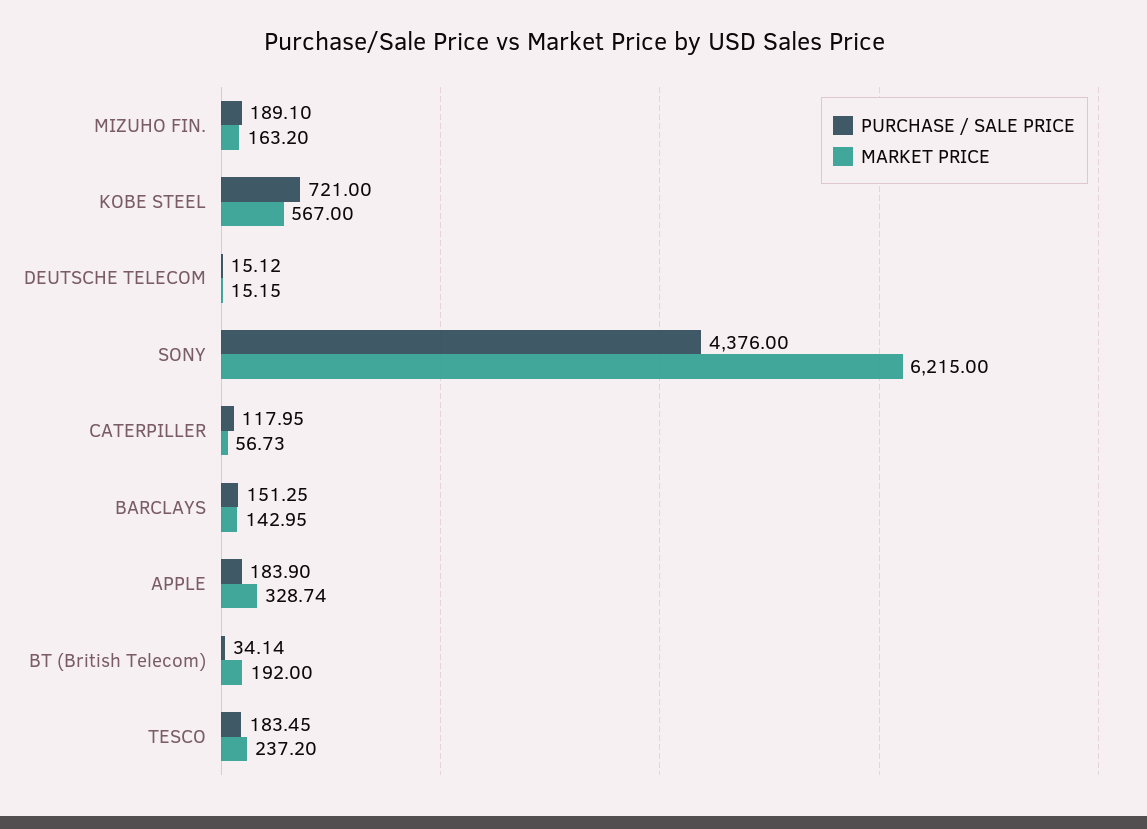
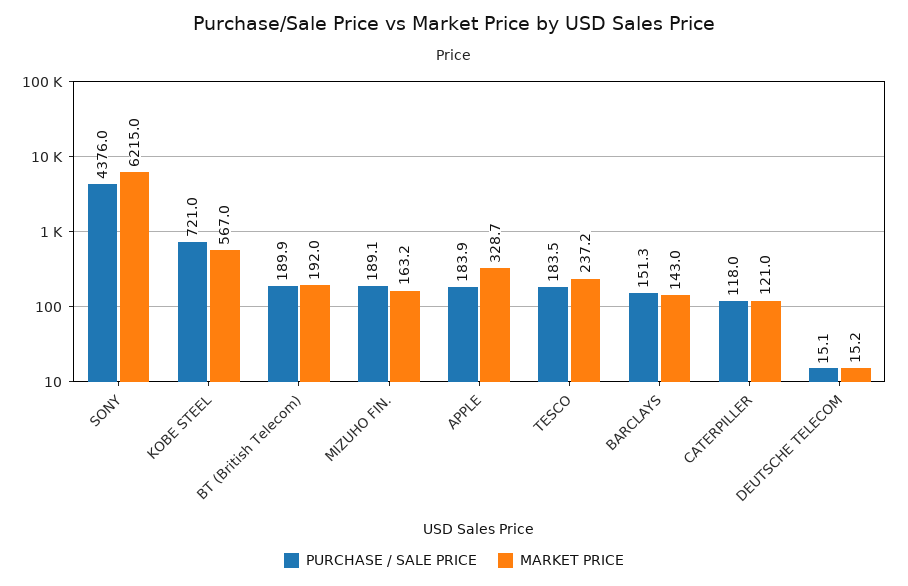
  {
    "PURCHASE / SALE PRICE": {
      "MIZUHO FIN.": 189.1,
      "KOBE STEEL": 721,
      "DEUTSCHE TELECOM": 15.12,
      "SONY": 4376,
      "CATERPILLER": 117.95,
      "BARCLAYS": 151.25,
      "APPLE": 183.9,
-     "BT (British Telecom)": 34.14,
+     "BT (British Telecom)": 189.9,
      "TESCO": 183.45
    },
    "MARKET PRICE": {
      "MIZUHO FIN.": 163.2,
      "KOBE STEEL": 567,
      "DEUTSCHE TELECOM": 15.15,
      "SONY": 6215,
-     "CATERPILLER": 56.73,
+     "CATERPILLER": 121,
      "BARCLAYS": 142.95,
      "APPLE": 328.74,
      "BT (British Telecom)": 192,
      "TESCO": 237.2
    }
  }

